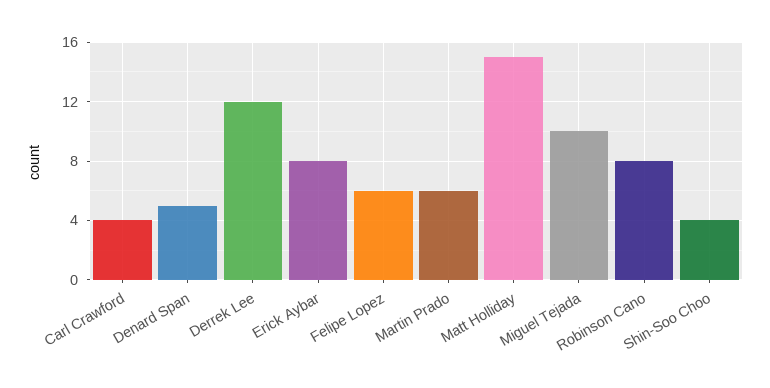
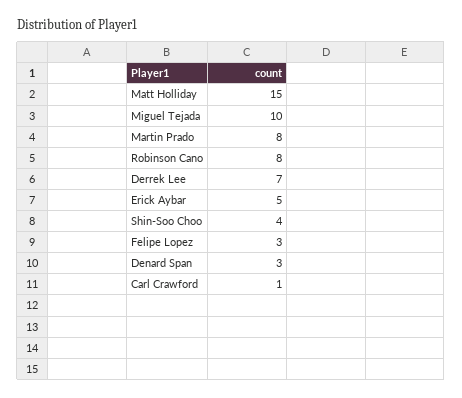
  {
-   "Carl Crawford": 4,
+   "Carl Crawford": 1,
-   "Denard Span": 5,
+   "Denard Span": 3,
-   "Derrek Lee": 12,
+   "Derrek Lee": 7,
-   "Erick Aybar": 8,
+   "Erick Aybar": 5,
-   "Felipe Lopez": 6,
+   "Felipe Lopez": 3,
-   "Martin Prado": 6,
+   "Martin Prado": 8,
    "Matt Holliday": 15,
    "Miguel Tejada": 10,
    "Robinson Cano": 8,
    "Shin-Soo Choo": 4
  }

